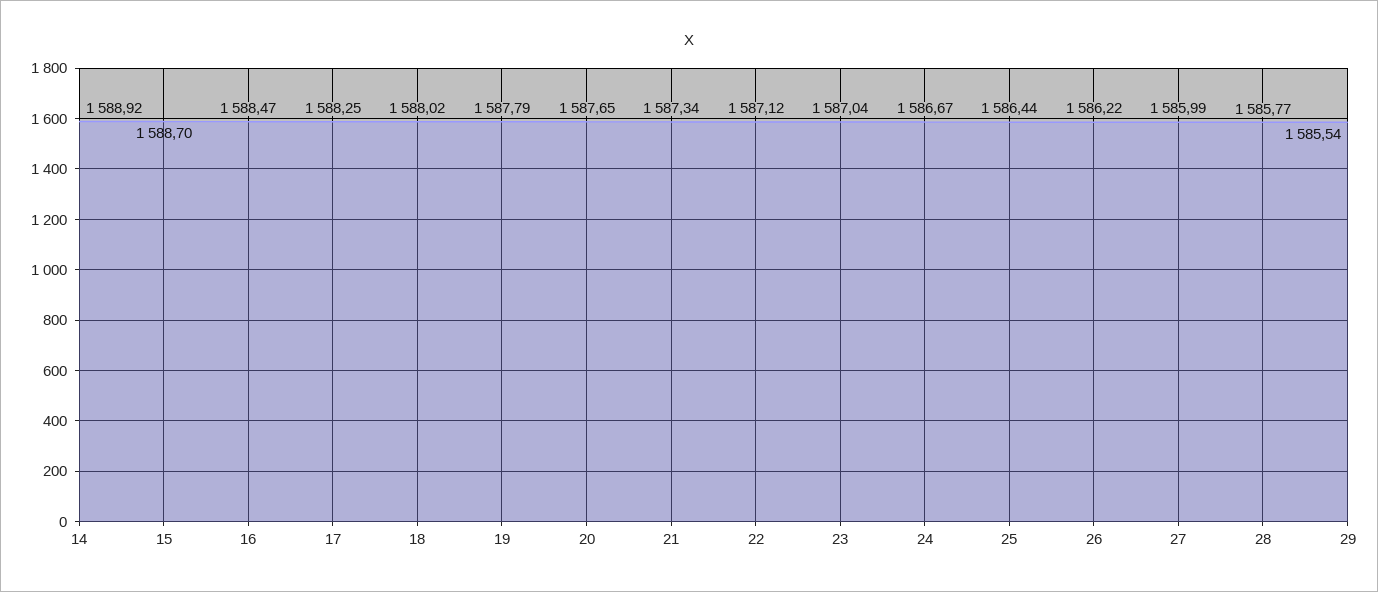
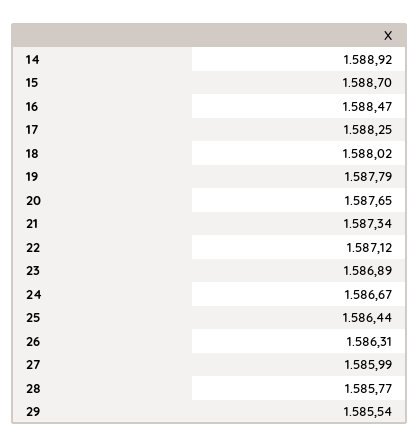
  {
    "14": 1588.92,
    "15": 1588.7,
    "16": 1588.47,
    "17": 1588.25,
    "18": 1588.02,
    "19": 1587.79,
    "20": 1587.65,
    "21": 1587.34,
    "22": 1587.12,
-   "23": 1587.04,
+   "23": 1586.89,
    "24": 1586.67,
    "25": 1586.44,
-   "26": 1586.22,
+   "26": 1586.31,
    "27": 1585.99,
    "28": 1585.77,
    "29": 1585.54
  }

